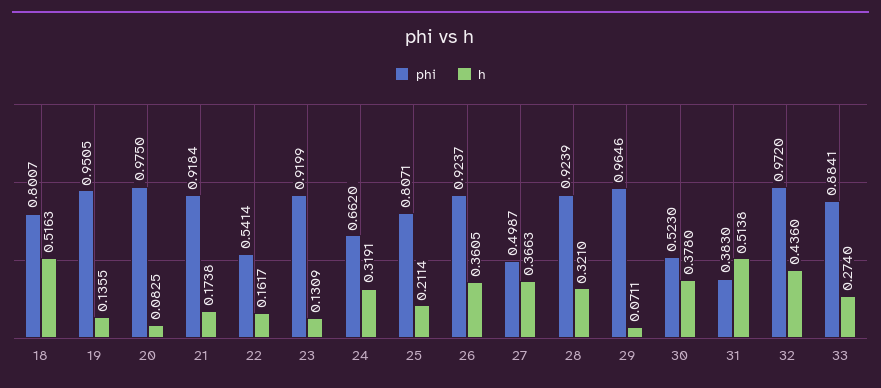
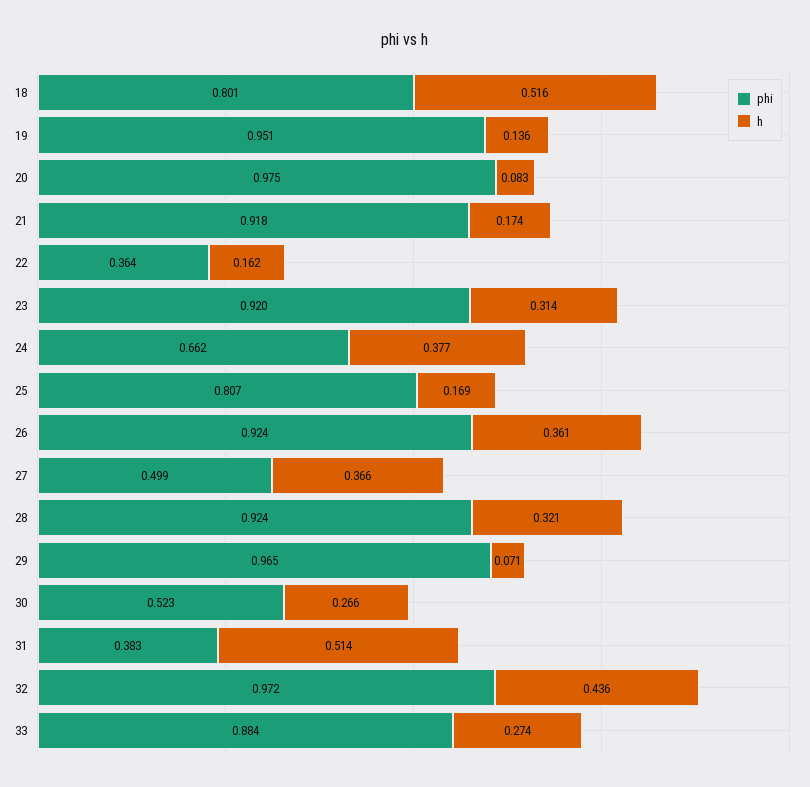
  {
    "phi": {
      "18": 0.8007,
      "19": 0.9505,
      "20": 0.975,
      "21": 0.9184,
-     "22": 0.5414,
+     "22": 0.364,
      "23": 0.9199,
      "24": 0.662,
      "25": 0.8071,
      "26": 0.9237,
      "27": 0.4987,
      "28": 0.9239,
      "29": 0.9646,
      "30": 0.523,
      "31": 0.383,
      "32": 0.972,
      "33": 0.8841
    },
    "h": {
      "18": 0.5163,
      "19": 0.1355,
      "20": 0.0825,
      "21": 0.1738,
      "22": 0.1617,
-     "23": 0.1309,
+     "23": 0.314,
-     "24": 0.3191,
+     "24": 0.377,
-     "25": 0.2114,
+     "25": 0.169,
      "26": 0.3605,
      "27": 0.3663,
      "28": 0.321,
      "29": 0.0711,
-     "30": 0.378,
+     "30": 0.266,
      "31": 0.5138,
      "32": 0.436,
      "33": 0.274
    }
  }

